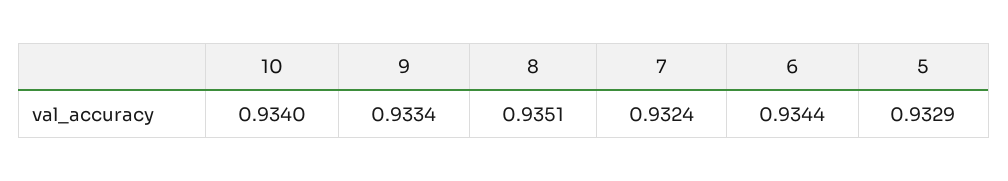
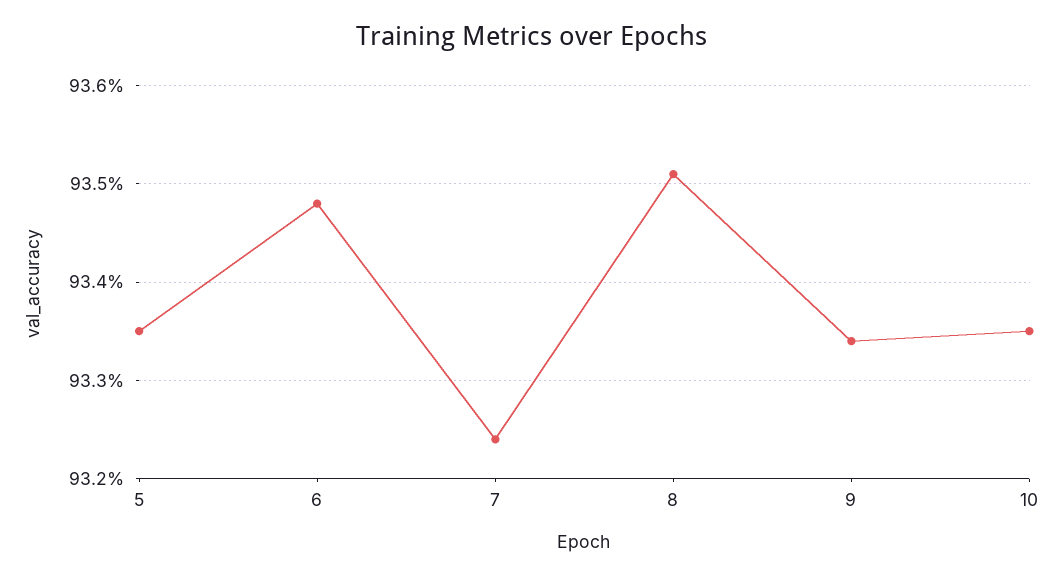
  {
-   "10": 0.934,
+   "10": 0.9335,
    "9": 0.9334,
    "8": 0.9351,
    "7": 0.9324,
-   "6": 0.9344,
+   "6": 0.9348,
-   "5": 0.9329
+   "5": 0.9335
  }

